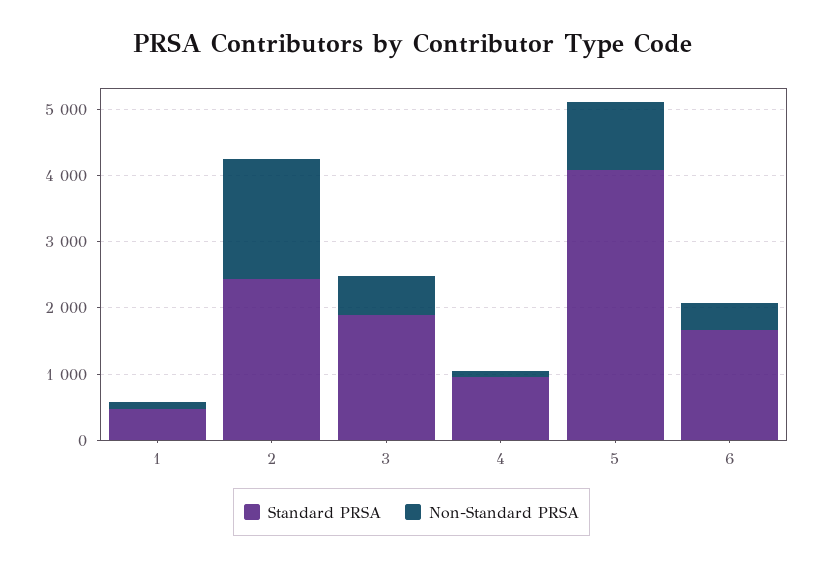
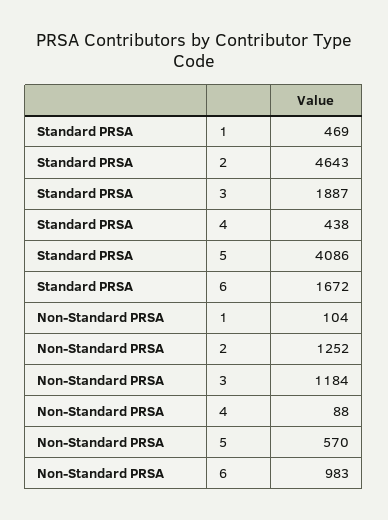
  {
    "Standard PRSA": {
      "1": 469,
-     "2": 2400,
+     "2": 4643,
      "3": 1887,
-     "4": 1000,
+     "4": 438,
      "5": 4086,
      "6": 1672
    },
    "Non-Standard PRSA": {
      "1": 104,
-     "2": 1800,
+     "2": 1252,
-     "3": 600,
+     "3": 1184,
      "4": 88,
-     "5": 1000,
+     "5": 570,
-     "6": 400
+     "6": 983
    }
  }

